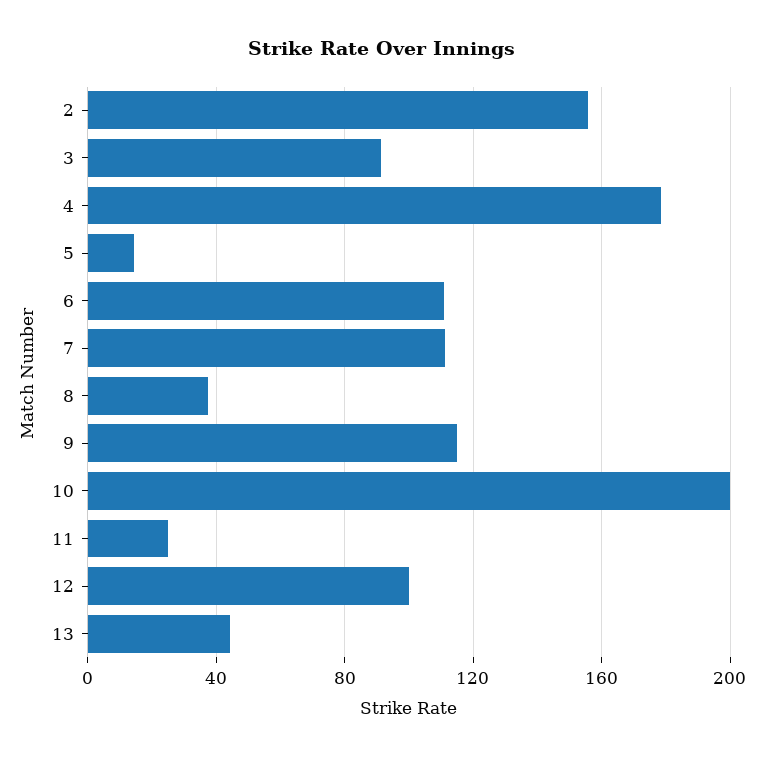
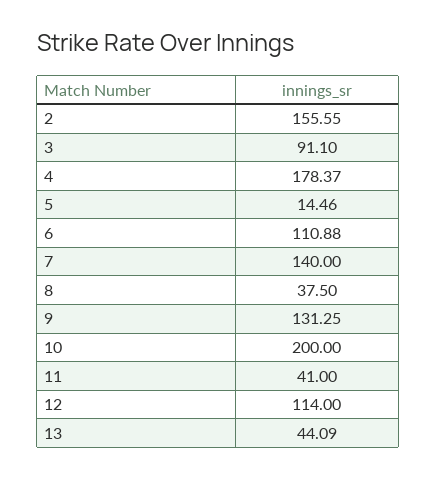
  {
    "2": 155.55,
    "3": 91.1,
    "4": 178.37,
    "5": 14.46,
    "6": 110.88,
-   "7": 110,
+   "7": 140,
    "8": 37.5,
-   "9": 115,
+   "9": 131.25,
    "10": 200,
-   "11": 25,
+   "11": 41,
-   "12": 100,
+   "12": 114,
    "13": 44.09
  }

